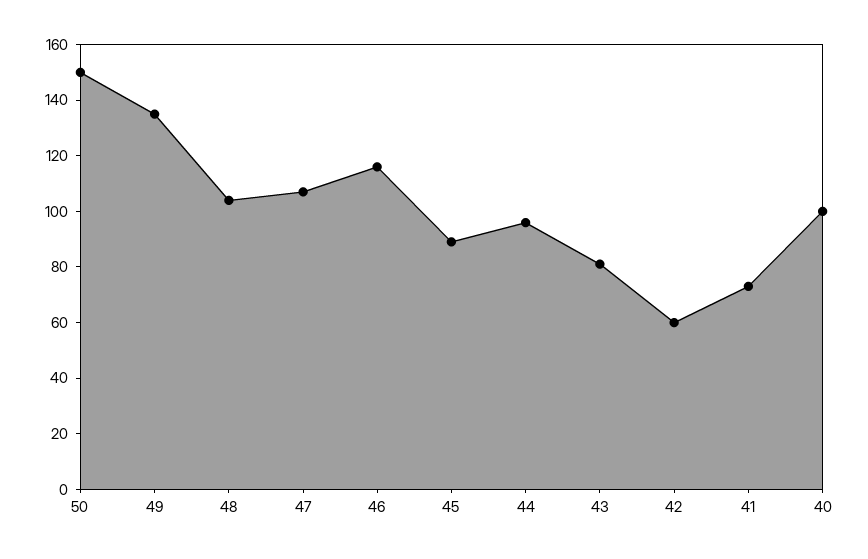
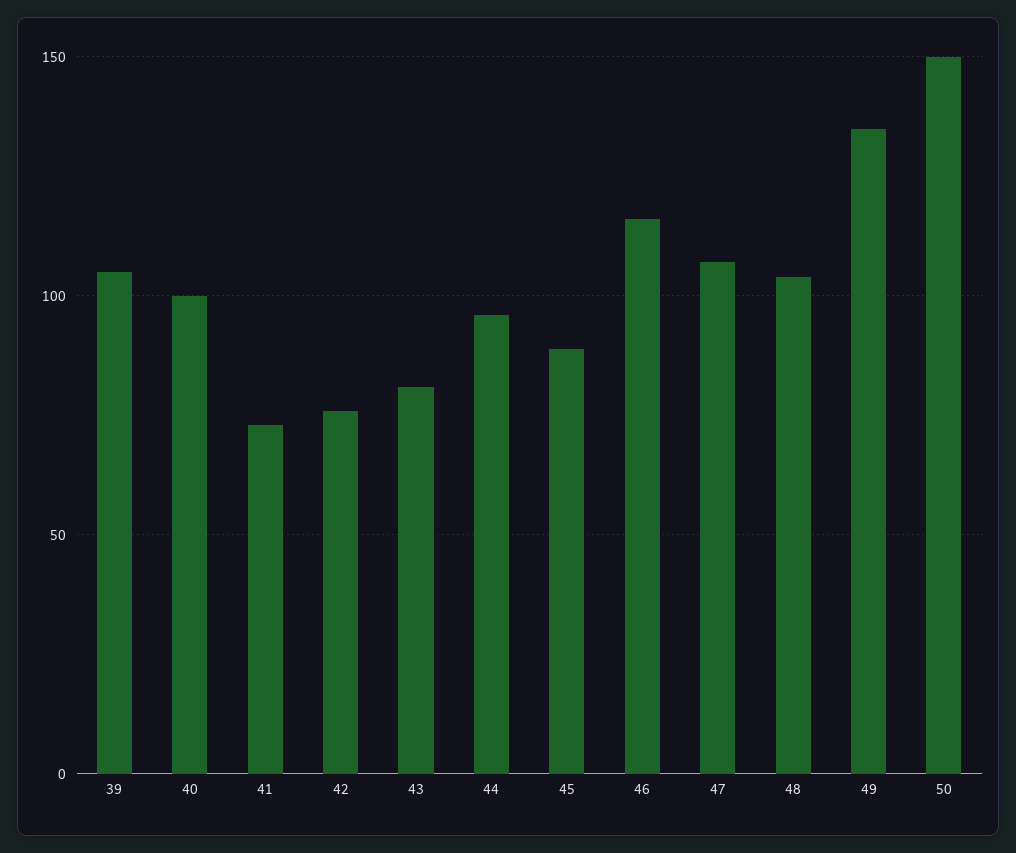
  {
    "50": 150,
    "49": 135,
    "48": 105,
    "47": 105,
    "46": 115,
    "45": 90,
    "44": 95,
    "43": 80,
-   "42": 60,
+   "42": 75,
    "41": 75,
-   "40": 100
+   "40": 100,
+   "39": 105
  }

